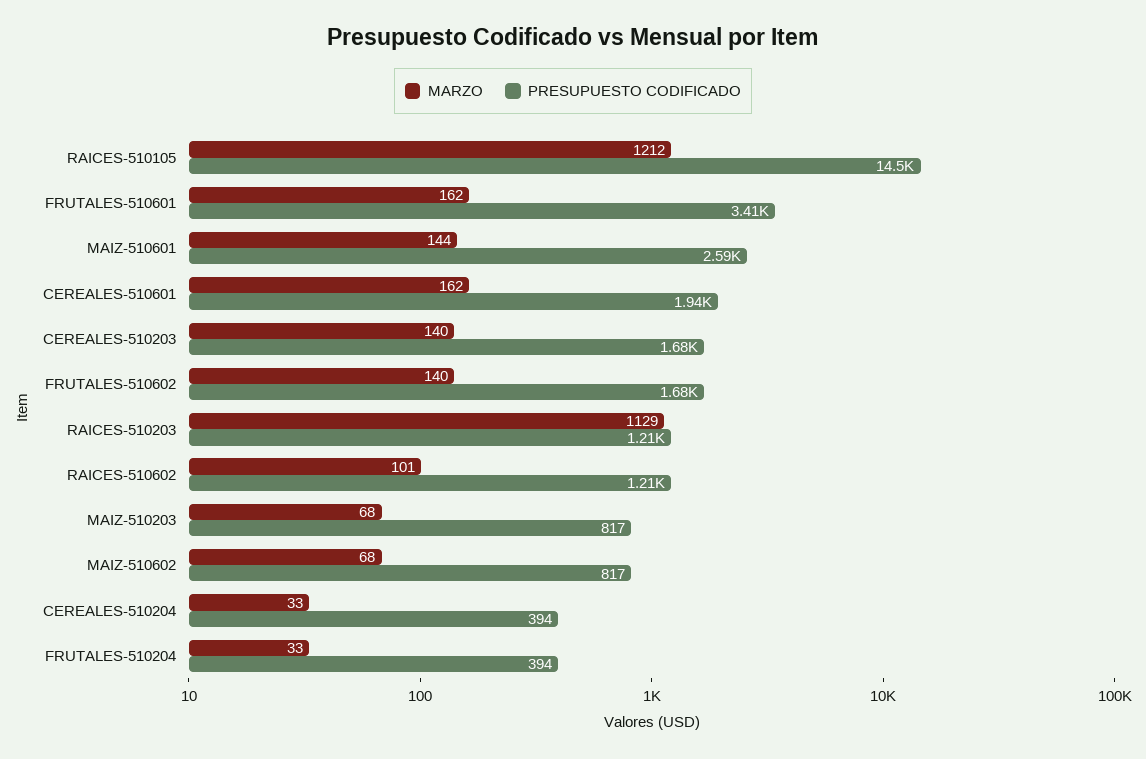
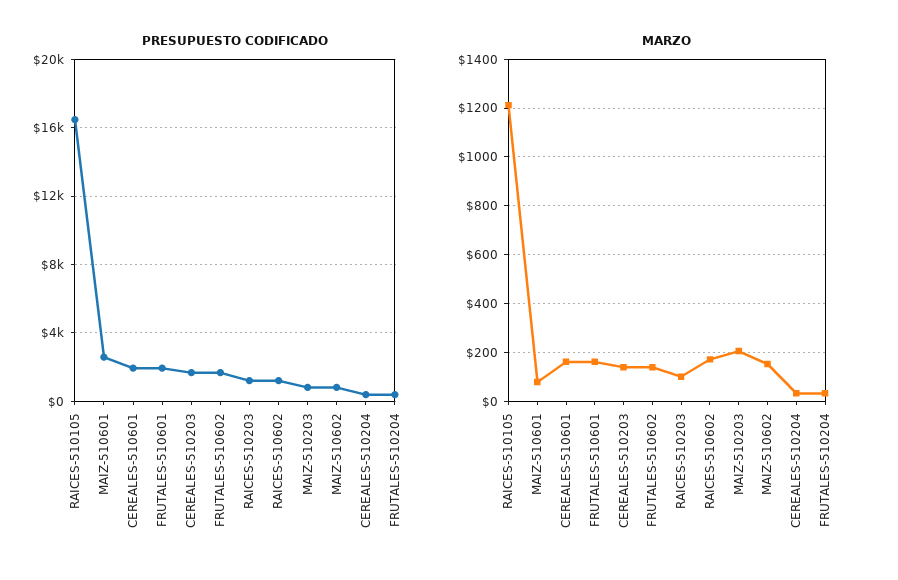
  {
    "MARZO": {
      "RAICES-510105": 1212,
      "FRUTALES-510601": 162,
-     "MAIZ-510601": 144,
+     "MAIZ-510601": 75,
      "CEREALES-510601": 162,
      "CEREALES-510203": 140,
      "FRUTALES-510602": 140,
-     "RAICES-510203": 1129,
+     "RAICES-510203": 100,
-     "RAICES-510602": 101,
+     "RAICES-510602": 175,
-     "MAIZ-510203": 68,
+     "MAIZ-510203": 200,
-     "MAIZ-510602": 68,
+     "MAIZ-510602": 150,
      "CEREALES-510204": 33,
      "FRUTALES-510204": 33
    },
    "PRESUPUESTO CODIFICADO": {
-     "RAICES-510105": 14500,
+     "RAICES-510105": 16500,
-     "FRUTALES-510601": 3410,
+     "FRUTALES-510601": 2000,
      "MAIZ-510601": 2590,
      "CEREALES-510601": 1940,
      "CEREALES-510203": 1680,
      "FRUTALES-510602": 1680,
      "RAICES-510203": 1210,
      "RAICES-510602": 1210,
      "MAIZ-510203": 817,
      "MAIZ-510602": 817,
      "CEREALES-510204": 394,
      "FRUTALES-510204": 394
    }
  }

